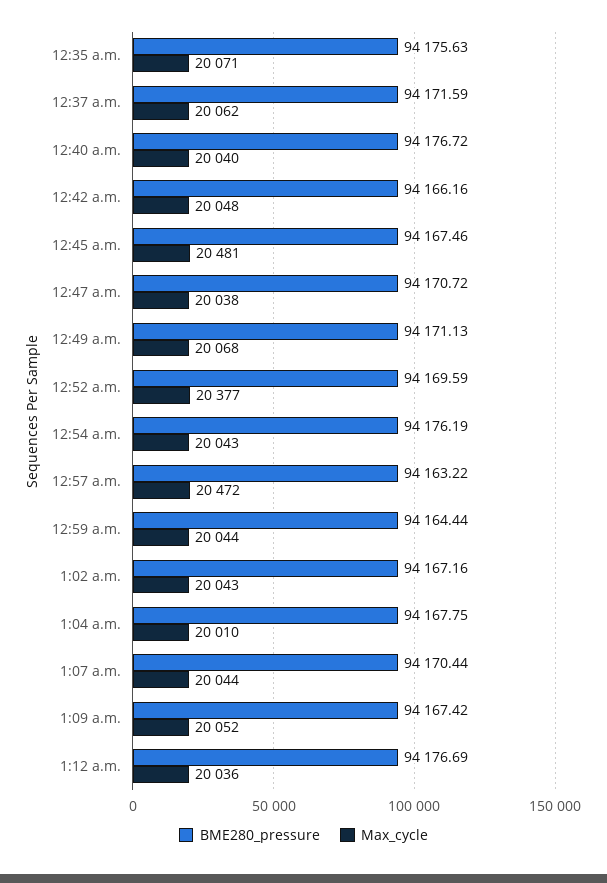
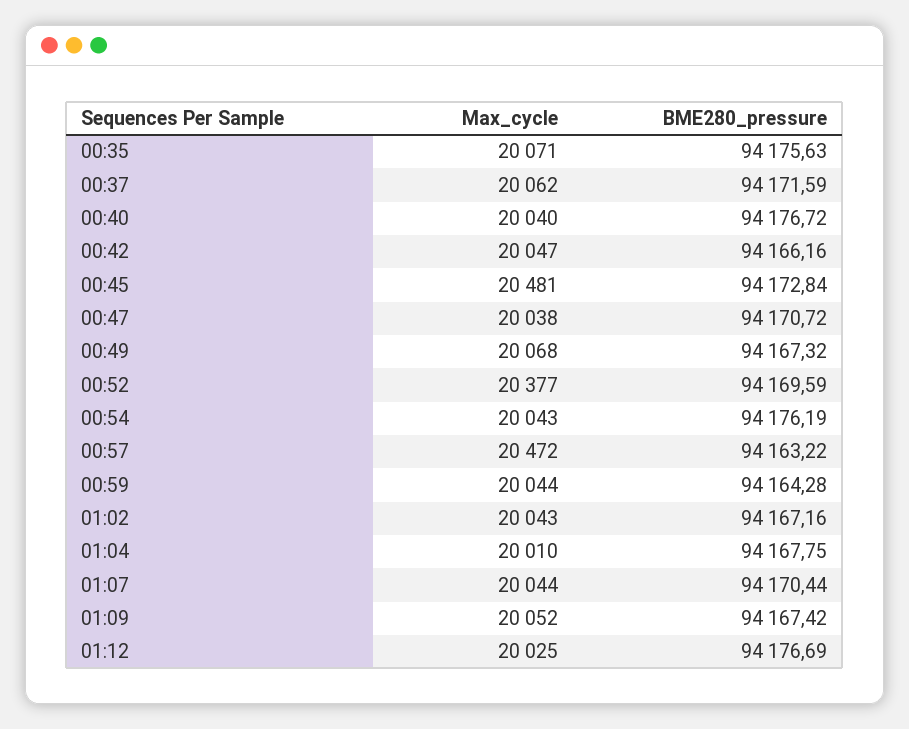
  {
    "BME280_pressure": {
      "12:35 a.m.": 94175.63,
      "12:37 a.m.": 94171.59,
      "12:40 a.m.": 94176.72,
      "12:42 a.m.": 94166.16,
-     "12:45 a.m.": 94167.46,
+     "12:45 a.m.": 94172.84,
      "12:47 a.m.": 94170.72,
-     "12:49 a.m.": 94171.13,
+     "12:49 a.m.": 94167.32,
      "12:52 a.m.": 94169.59,
      "12:54 a.m.": 94176.19,
      "12:57 a.m.": 94163.22,
-     "12:59 a.m.": 94164.44,
+     "12:59 a.m.": 94164.28,
      "1:02 a.m.": 94167.16,
      "1:04 a.m.": 94167.75,
      "1:07 a.m.": 94170.44,
      "1:09 a.m.": 94167.42,
      "1:12 a.m.": 94176.69
    },
    "Max_cycle": {
      "12:35 a.m.": 20071,
      "12:37 a.m.": 20062,
      "12:40 a.m.": 20040,
-     "12:42 a.m.": 20048,
+     "12:42 a.m.": 20047,
      "12:45 a.m.": 20481,
      "12:47 a.m.": 20038,
      "12:49 a.m.": 20068,
      "12:52 a.m.": 20377,
      "12:54 a.m.": 20043,
      "12:57 a.m.": 20472,
      "12:59 a.m.": 20044,
      "1:02 a.m.": 20043,
      "1:04 a.m.": 20010,
      "1:07 a.m.": 20044,
      "1:09 a.m.": 20052,
-     "1:12 a.m.": 20036
+     "1:12 a.m.": 20025
    }
  }

